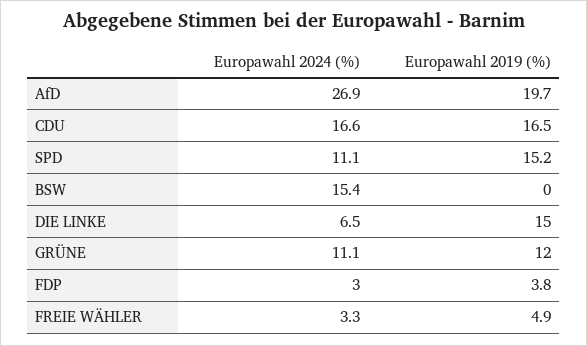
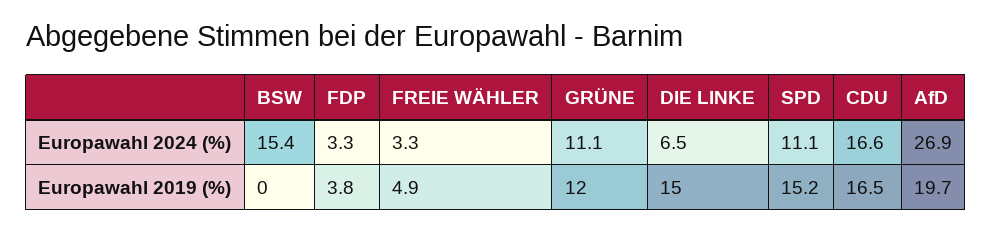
  {
    "Europawahl 2024 (%)": {
      "AfD": 26.9,
      "CDU": 16.6,
      "SPD": 11.1,
      "BSW": 15.4,
      "DIE LINKE": 6.5,
      "GRÜNE": 11.1,
-     "FDP": 3,
+     "FDP": 3.3,
      "FREIE WÄHLER": 3.3
    },
    "Europawahl 2019 (%)": {
      "AfD": 19.7,
      "CDU": 16.5,
      "SPD": 15.2,
      "BSW": 0,
      "DIE LINKE": 15,
      "GRÜNE": 12,
      "FDP": 3.8,
      "FREIE WÄHLER": 4.9
    }
  }

